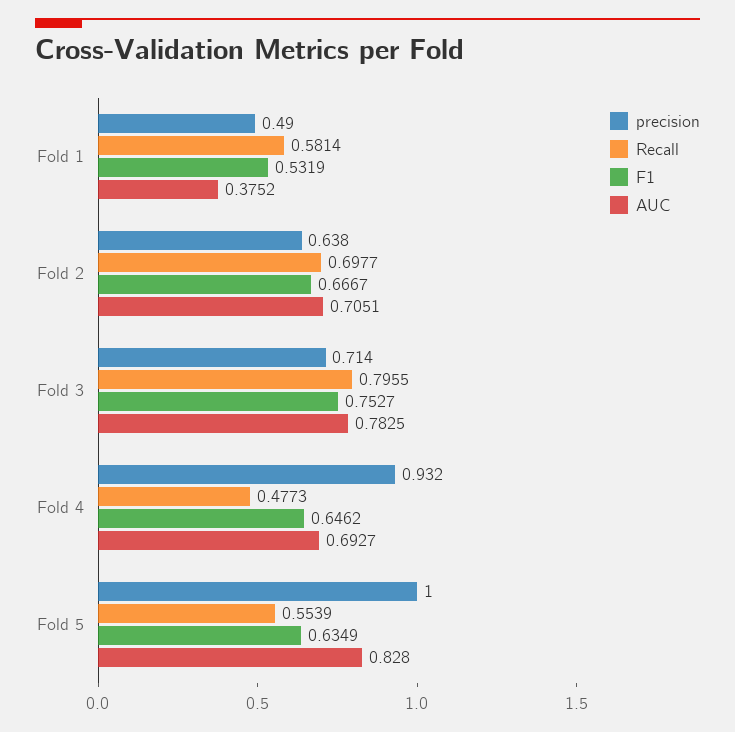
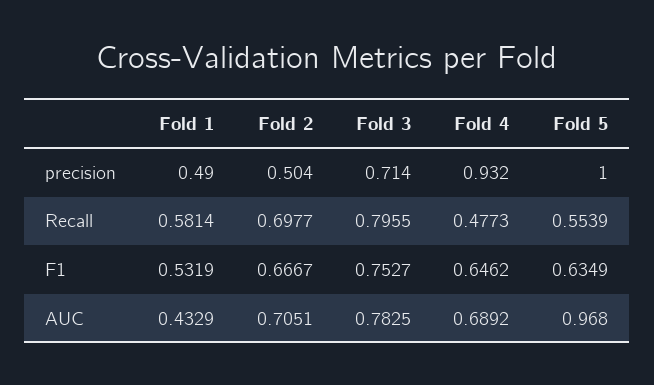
  {
    "precision": {
      "Fold 1": 0.49,
-     "Fold 2": 0.638,
+     "Fold 2": 0.504,
      "Fold 3": 0.714,
      "Fold 4": 0.932,
      "Fold 5": 1
    },
    "Recall": {
      "Fold 1": 0.5814,
      "Fold 2": 0.6977,
      "Fold 3": 0.7955,
      "Fold 4": 0.4773,
      "Fold 5": 0.5539
    },
    "F1": {
      "Fold 1": 0.5319,
      "Fold 2": 0.6667,
      "Fold 3": 0.7527,
      "Fold 4": 0.6462,
      "Fold 5": 0.6349
    },
    "AUC": {
-     "Fold 1": 0.3752,
+     "Fold 1": 0.4329,
      "Fold 2": 0.7051,
      "Fold 3": 0.7825,
-     "Fold 4": 0.6927,
+     "Fold 4": 0.6892,
-     "Fold 5": 0.828
+     "Fold 5": 0.968
    }
  }

